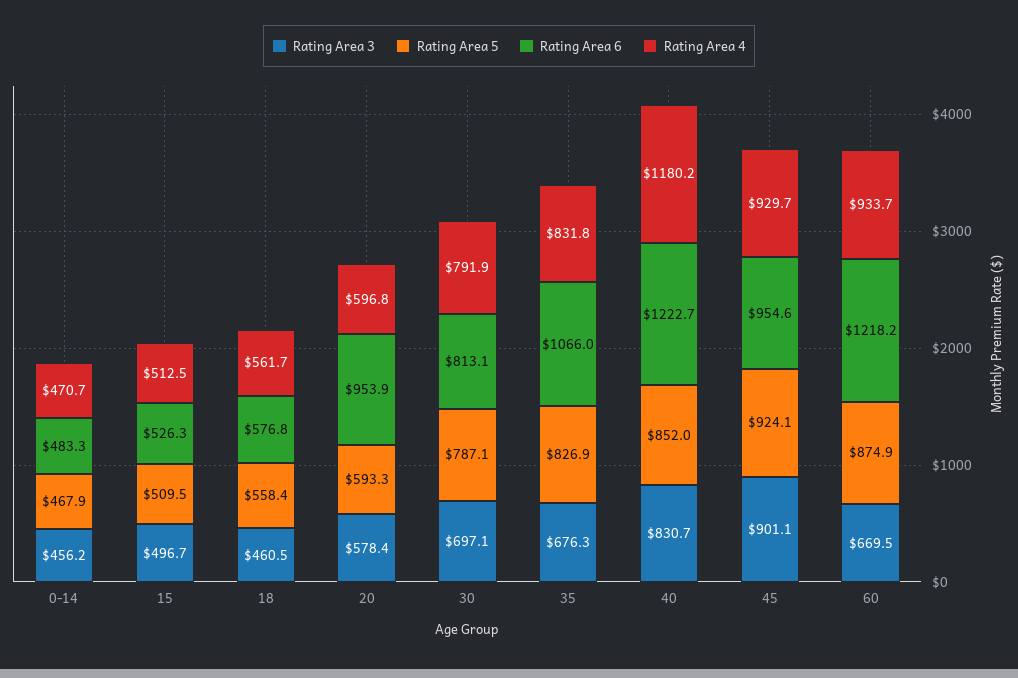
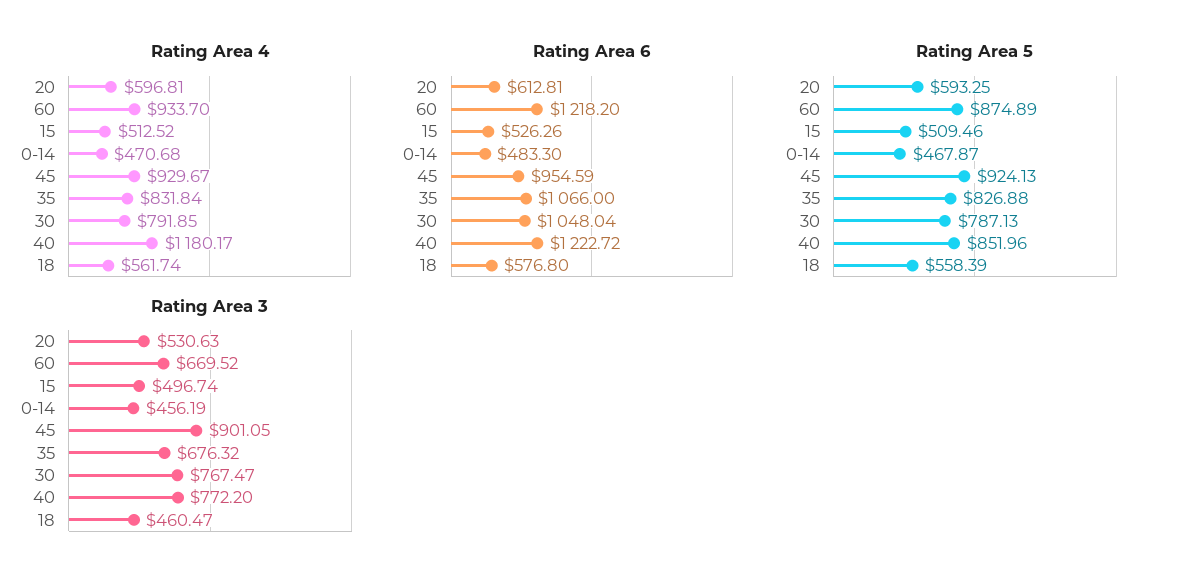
  {
    "Rating Area 3": {
      "0-14": 456.19,
      "15": 496.74,
      "18": 460.47,
-     "20": 578.4,
+     "20": 530.63,
-     "30": 697.1,
+     "30": 767.47,
      "35": 676.32,
-     "40": 830.7,
+     "40": 772.2,
      "45": 901.05,
      "60": 669.52
    },
    "Rating Area 5": {
      "0-14": 467.87,
      "15": 509.46,
      "18": 558.39,
      "20": 593.25,
      "30": 787.13,
      "35": 826.88,
      "40": 851.96,
      "45": 924.13,
      "60": 874.89
    },
    "Rating Area 6": {
      "0-14": 483.3,
      "15": 526.26,
      "18": 576.8,
-     "20": 953.9,
+     "20": 612.81,
-     "30": 813.1,
+     "30": 1048.04,
      "35": 1066,
      "40": 1222.72,
      "45": 954.59,
      "60": 1218.2
    },
    "Rating Area 4": {
      "0-14": 470.68,
      "15": 512.52,
      "18": 561.74,
      "20": 596.81,
      "30": 791.85,
      "35": 831.84,
      "40": 1180.17,
      "45": 929.67,
      "60": 933.7
    }
  }

